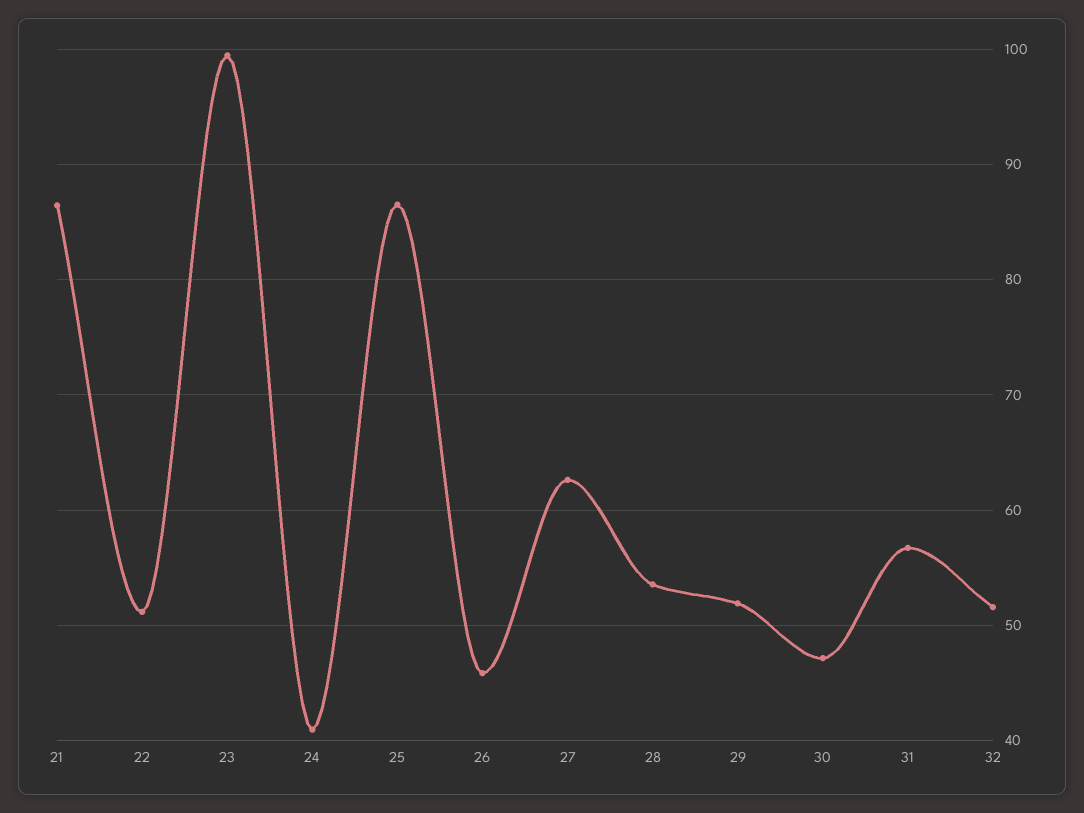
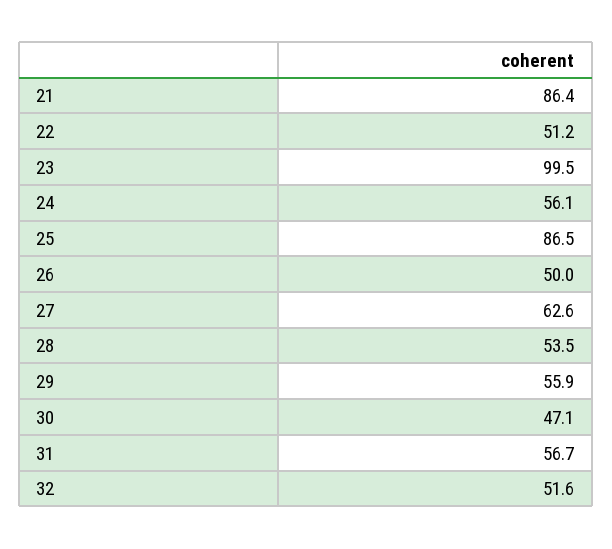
  {
    "21": 86.4,
    "22": 51.2,
    "23": 99.5,
-   "24": 41,
+   "24": 56.1,
    "25": 86.5,
-   "26": 46,
+   "26": 50,
    "27": 62.6,
    "28": 53.5,
-   "29": 52,
+   "29": 55.9,
    "30": 47.1,
    "31": 56.7,
    "32": 51.6
  }

